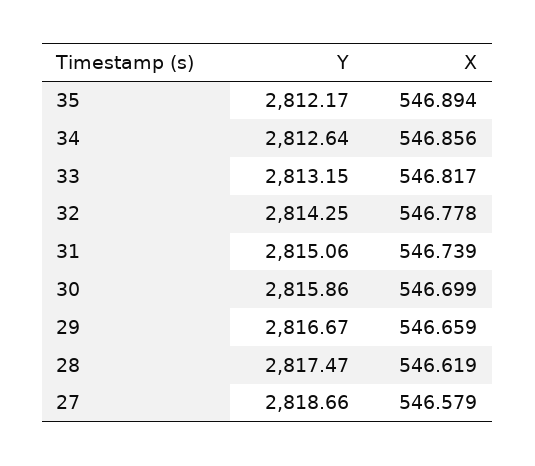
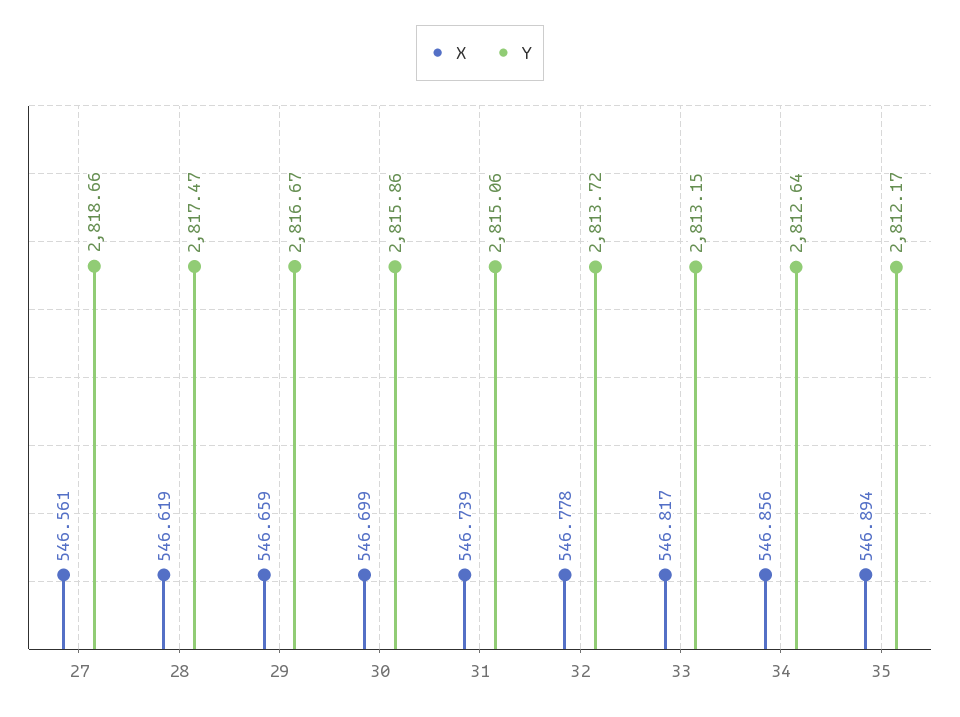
  {
    "Y": {
      "35": 2812.17,
      "34": 2812.64,
      "33": 2813.15,
-     "32": 2814.25,
+     "32": 2813.72,
      "31": 2815.06,
      "30": 2815.86,
      "29": 2816.67,
      "28": 2817.47,
      "27": 2818.66
    },
    "X": {
      "35": 546.894,
      "34": 546.856,
      "33": 546.817,
      "32": 546.778,
      "31": 546.739,
      "30": 546.699,
      "29": 546.659,
      "28": 546.619,
-     "27": 546.579
+     "27": 546.561
    }
  }

